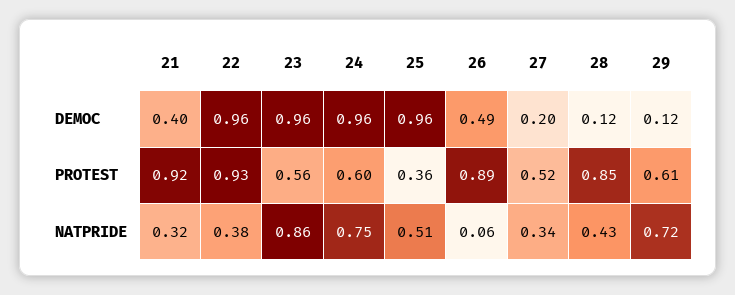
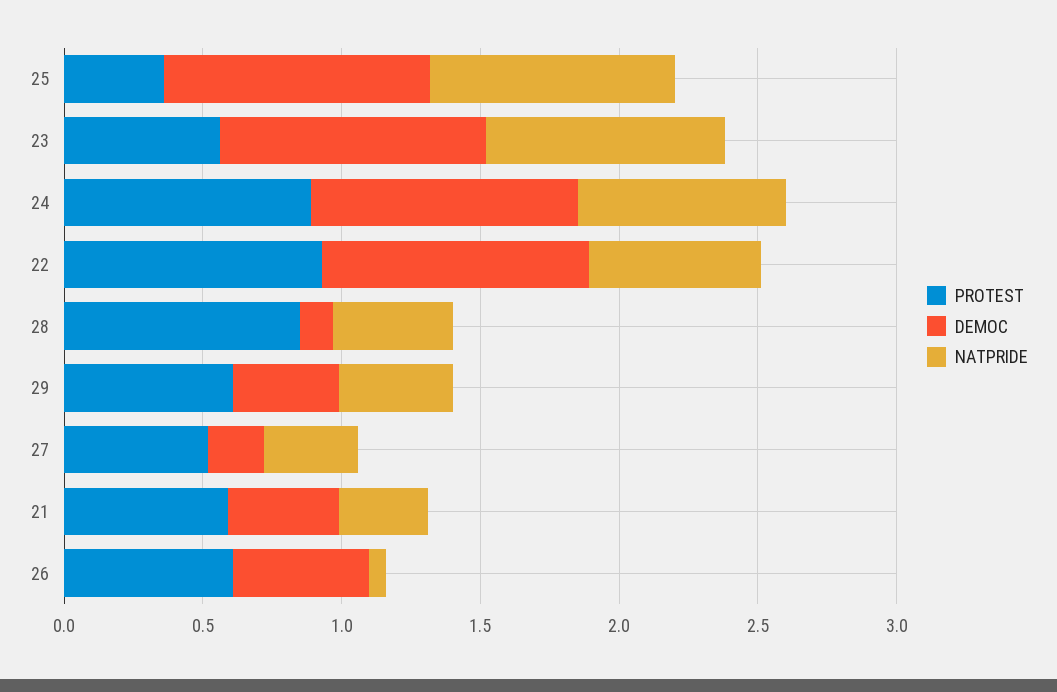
  {
    "DEMOC": {
      "21": 0.4,
      "22": 0.96,
      "23": 0.96,
      "24": 0.96,
      "25": 0.96,
      "26": 0.49,
      "27": 0.2,
      "28": 0.12,
-     "29": 0.12
+     "29": 0.4
    },
    "PROTEST": {
-     "21": 0.92,
+     "21": 0.6,
      "22": 0.93,
      "23": 0.56,
-     "24": 0.6,
+     "24": 0.9,
      "25": 0.36,
-     "26": 0.89,
+     "26": 0.6,
      "27": 0.52,
      "28": 0.85,
      "29": 0.61
    },
    "NATPRIDE": {
      "21": 0.32,
-     "22": 0.38,
+     "22": 0.6,
      "23": 0.86,
      "24": 0.75,
-     "25": 0.51,
+     "25": 0.9,
      "26": 0.06,
      "27": 0.34,
      "28": 0.43,
-     "29": 0.72
+     "29": 0.4
    }
  }

